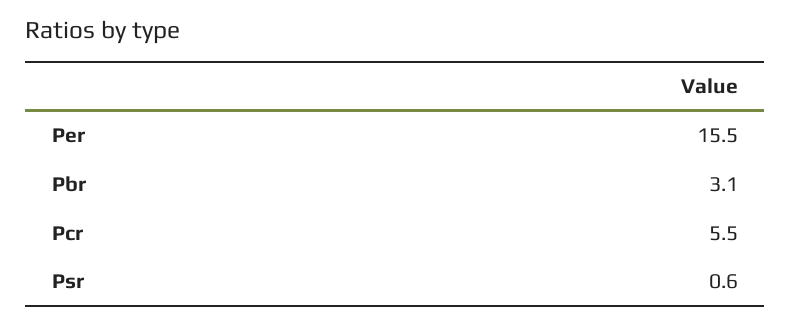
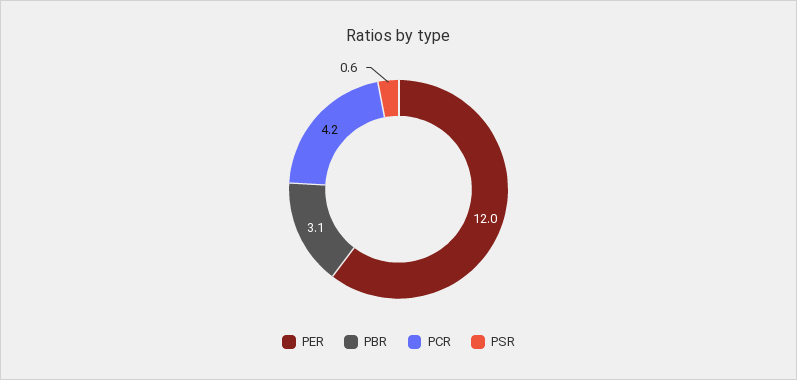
  {
-   "Per": 15.5,
+   "Per": 12,
    "Pbr": 3.1,
-   "Pcr": 5.5,
+   "Pcr": 4.2,
    "Psr": 0.6
  }

